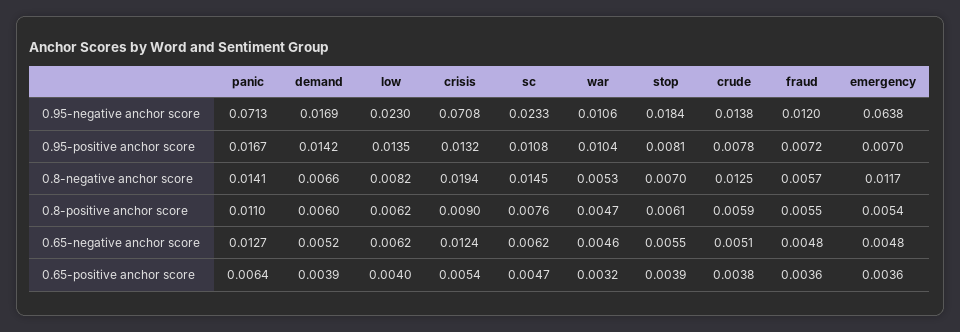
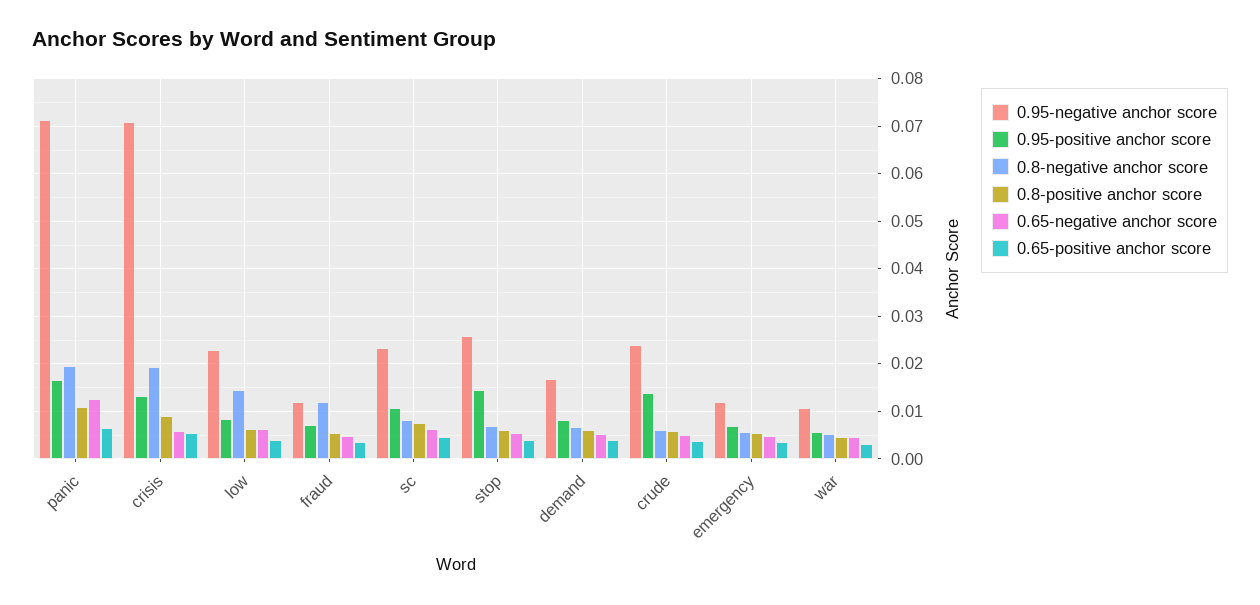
  {
    "0.95-negative anchor score": {
      "panic": 0.0713,
      "demand": 0.0169,
      "low": 0.023,
      "crisis": 0.0708,
      "sc": 0.0233,
      "war": 0.0106,
-     "stop": 0.0184,
+     "stop": 0.026,
-     "crude": 0.0138,
+     "crude": 0.024,
      "fraud": 0.012,
-     "emergency": 0.0638
+     "emergency": 0.012
    },
    "0.95-positive anchor score": {
      "panic": 0.0167,
-     "demand": 0.0142,
+     "demand": 0.008,
-     "low": 0.0135,
+     "low": 0.008,
      "crisis": 0.0132,
      "sc": 0.0108,
-     "war": 0.0104,
+     "war": 0.006,
-     "stop": 0.0081,
+     "stop": 0.014,
-     "crude": 0.0078,
+     "crude": 0.014,
      "fraud": 0.0072,
      "emergency": 0.007
    },
    "0.8-negative anchor score": {
-     "panic": 0.0141,
+     "panic": 0.02,
      "demand": 0.0066,
-     "low": 0.0082,
+     "low": 0.014,
      "crisis": 0.0194,
-     "sc": 0.0145,
+     "sc": 0.008,
      "war": 0.0053,
      "stop": 0.007,
-     "crude": 0.0125,
+     "crude": 0.006,
-     "fraud": 0.0057,
+     "fraud": 0.012,
-     "emergency": 0.0117
+     "emergency": 0.006
    },
    "0.8-positive anchor score": {
      "panic": 0.011,
      "demand": 0.006,
      "low": 0.0062,
      "crisis": 0.009,
      "sc": 0.0076,
      "war": 0.0047,
      "stop": 0.0061,
      "crude": 0.0059,
      "fraud": 0.0055,
      "emergency": 0.0054
    },
    "0.65-negative anchor score": {
      "panic": 0.0127,
      "demand": 0.0052,
      "low": 0.0062,
-     "crisis": 0.0124,
+     "crisis": 0.006,
      "sc": 0.0062,
      "war": 0.0046,
      "stop": 0.0055,
      "crude": 0.0051,
      "fraud": 0.0048,
      "emergency": 0.0048
    },
    "0.65-positive anchor score": {
      "panic": 0.0064,
      "demand": 0.0039,
      "low": 0.004,
      "crisis": 0.0054,
      "sc": 0.0047,
      "war": 0.0032,
      "stop": 0.0039,
      "crude": 0.0038,
      "fraud": 0.0036,
      "emergency": 0.0036
    }
  }

